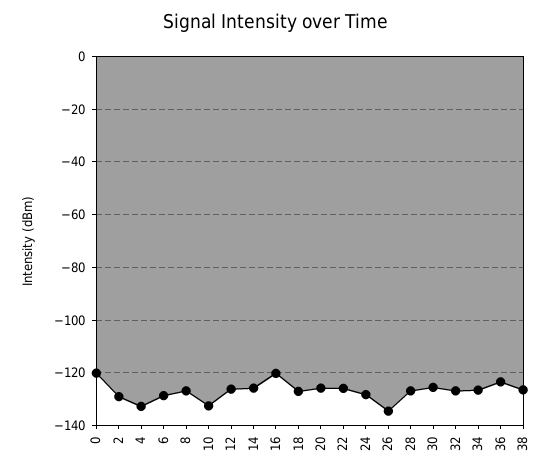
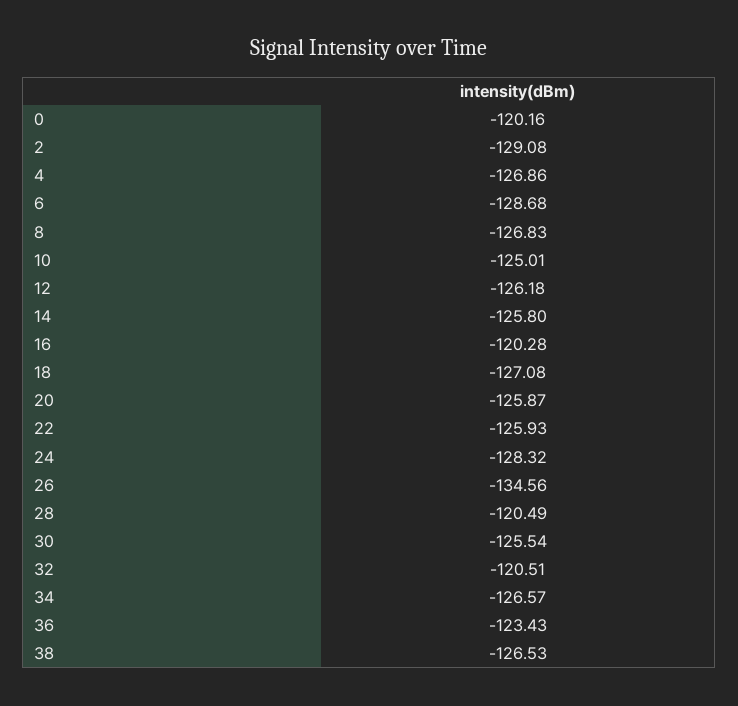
  {
    "0": -120.16,
    "2": -129.08,
-   "4": -132.5,
+   "4": -126.86,
    "6": -128.68,
    "8": -126.83,
-   "10": -132.5,
+   "10": -125.01,
    "12": -126.18,
    "14": -125.8,
    "16": -120.28,
    "18": -127.08,
    "20": -125.87,
    "22": -125.93,
    "24": -128.32,
    "26": -134.56,
-   "28": -127.5,
+   "28": -120.49,
    "30": -125.54,
-   "32": -127.5,
+   "32": -120.51,
    "34": -126.57,
    "36": -123.43,
    "38": -126.53
  }

